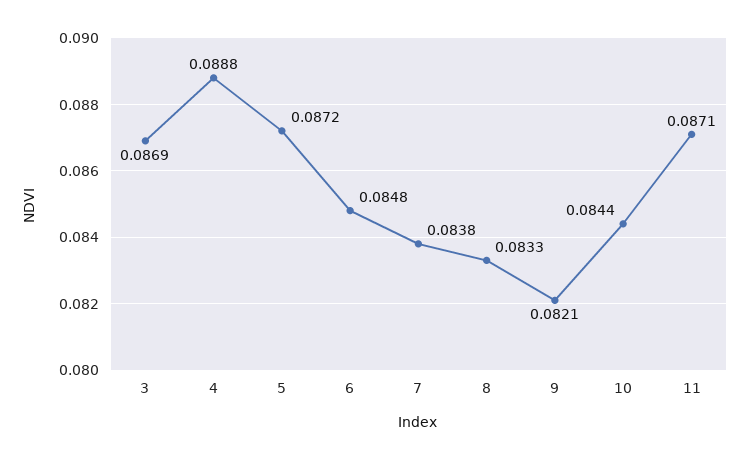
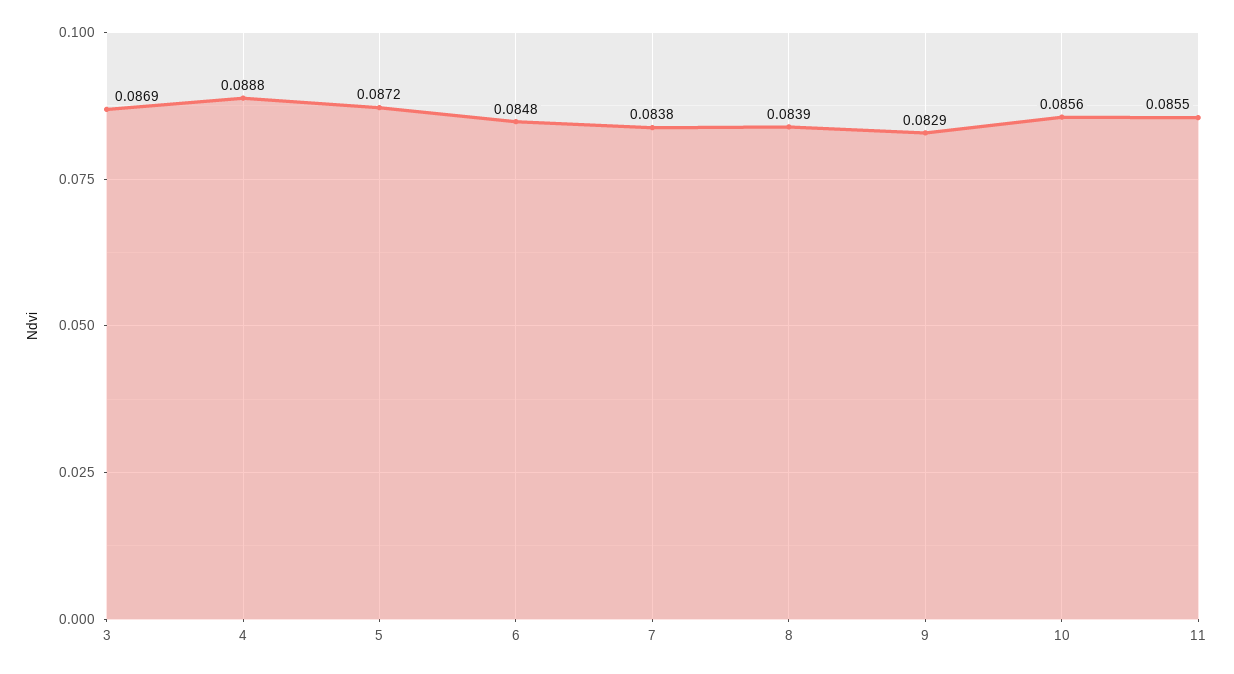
  {
    "3": 0.0869,
    "4": 0.0888,
    "5": 0.0872,
    "6": 0.0848,
    "7": 0.0838,
-   "8": 0.0833,
+   "8": 0.0839,
-   "9": 0.0821,
+   "9": 0.0829,
-   "10": 0.0844,
+   "10": 0.0856,
-   "11": 0.0871
+   "11": 0.0855
  }

